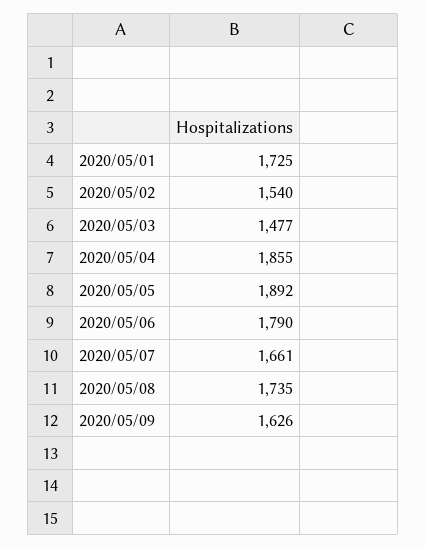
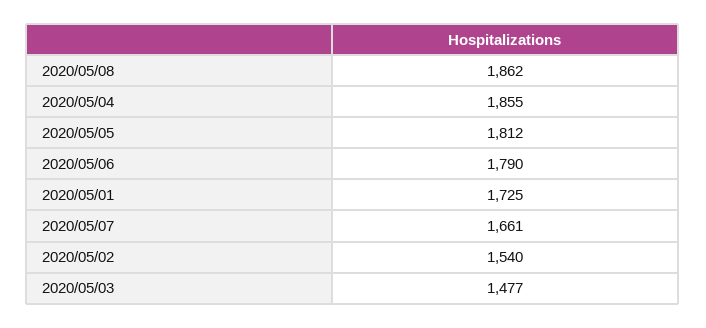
  {
    "2020/05/01": 1725,
    "2020/05/02": 1540,
    "2020/05/03": 1477,
    "2020/05/04": 1855,
-   "2020/05/05": 1892,
+   "2020/05/05": 1812,
    "2020/05/06": 1790,
    "2020/05/07": 1661,
-   "2020/05/08": 1735,
+   "2020/05/08": 1862
-   "2020/05/09": 1626
  }

